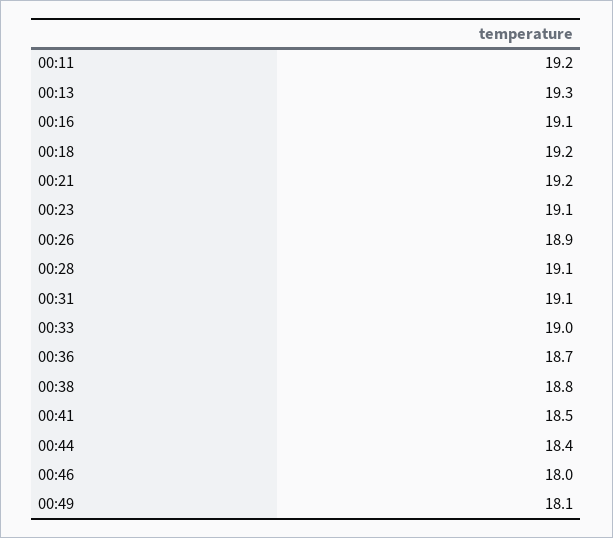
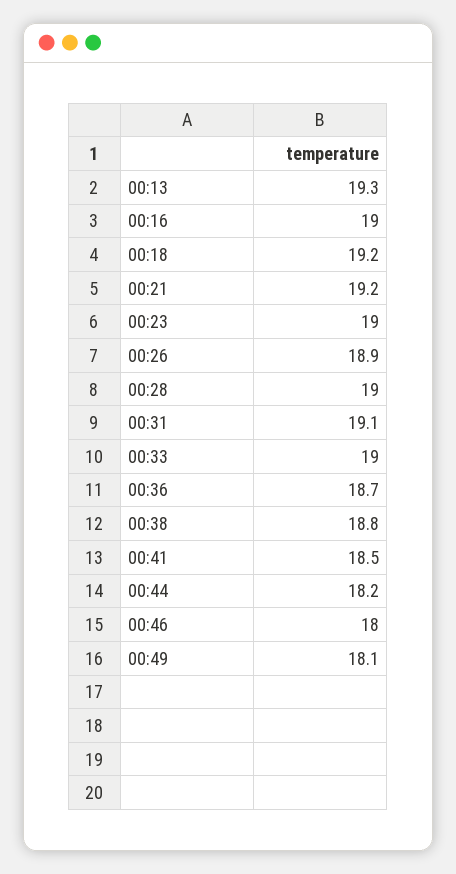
  {
-   "00:11": 19.2,
    "00:13": 19.3,
-   "00:16": 19.1,
+   "00:16": 19,
    "00:18": 19.2,
    "00:21": 19.2,
-   "00:23": 19.1,
+   "00:23": 19,
    "00:26": 18.9,
-   "00:28": 19.1,
+   "00:28": 19,
    "00:31": 19.1,
    "00:33": 19,
    "00:36": 18.7,
    "00:38": 18.8,
    "00:41": 18.5,
-   "00:44": 18.4,
+   "00:44": 18.2,
    "00:46": 18,
    "00:49": 18.1
  }

